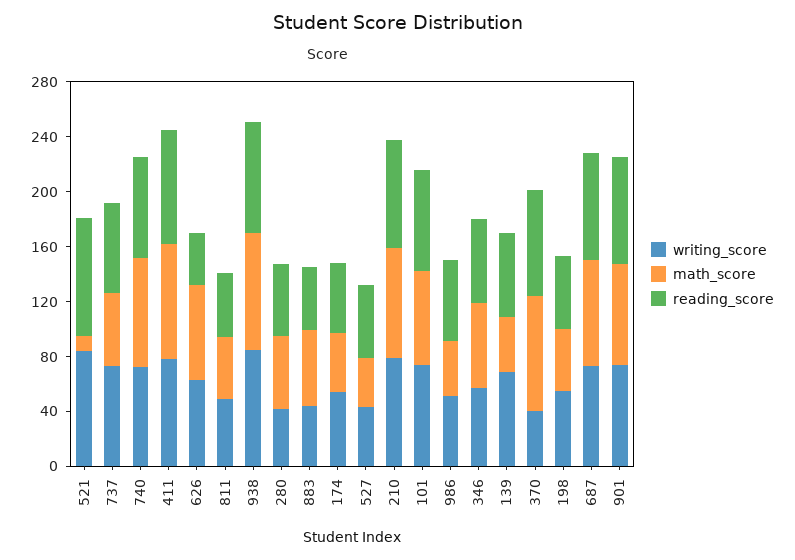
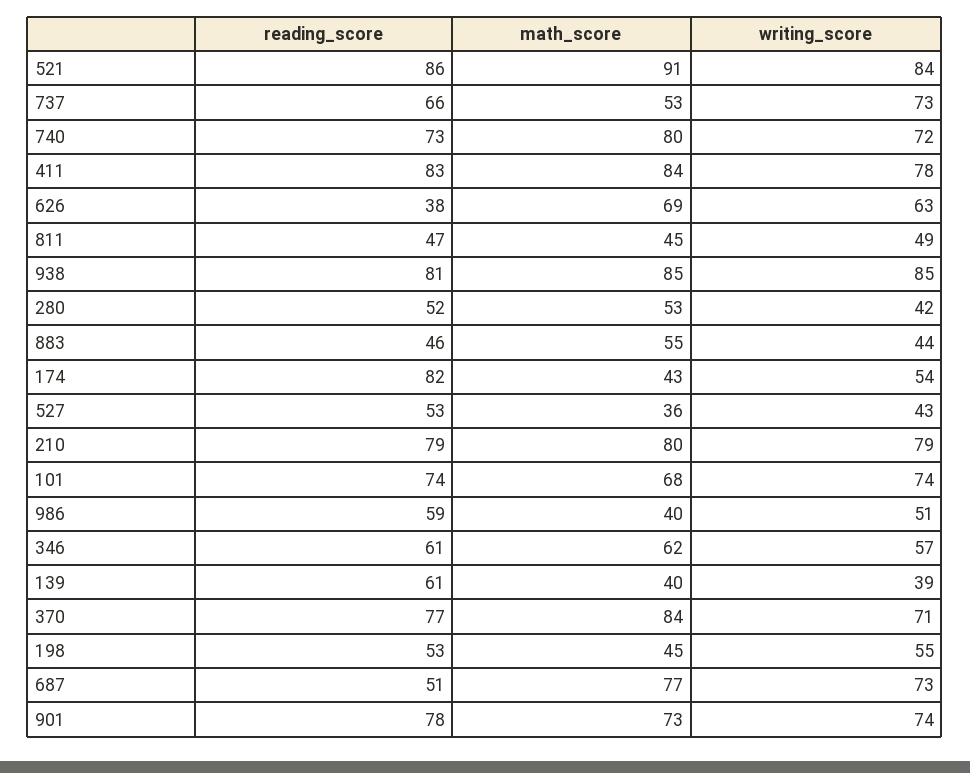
  {
    "writing_score": {
      "521": 84,
      "737": 73,
      "740": 72,
      "411": 78,
      "626": 63,
      "811": 49,
      "938": 85,
      "280": 42,
      "883": 44,
      "174": 54,
      "527": 43,
      "210": 79,
      "101": 74,
      "986": 51,
      "346": 57,
-     "139": 70,
+     "139": 39,
-     "370": 40,
+     "370": 71,
      "198": 55,
      "687": 73,
      "901": 74
    },
    "math_score": {
-     "521": 10,
+     "521": 91,
      "737": 53,
      "740": 80,
      "411": 84,
      "626": 69,
      "811": 45,
      "938": 85,
      "280": 53,
      "883": 55,
      "174": 43,
      "527": 36,
      "210": 80,
      "101": 68,
      "986": 40,
      "346": 62,
      "139": 40,
      "370": 84,
      "198": 45,
      "687": 77,
      "901": 73
    },
    "reading_score": {
      "521": 86,
      "737": 66,
      "740": 73,
      "411": 83,
      "626": 38,
      "811": 47,
      "938": 81,
      "280": 52,
      "883": 46,
-     "174": 50,
+     "174": 82,
      "527": 53,
      "210": 79,
      "101": 74,
      "986": 59,
      "346": 61,
      "139": 61,
      "370": 77,
      "198": 53,
-     "687": 80,
+     "687": 51,
      "901": 78
    }
  }

